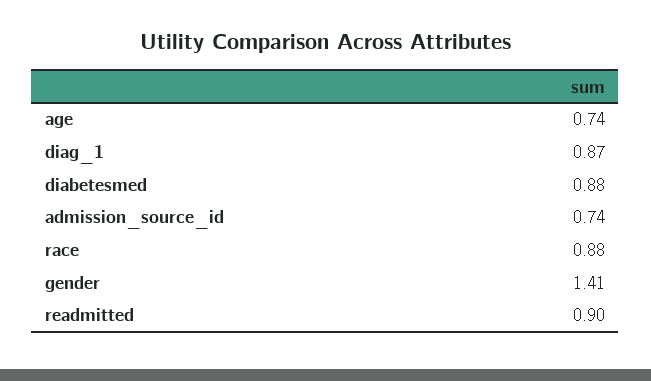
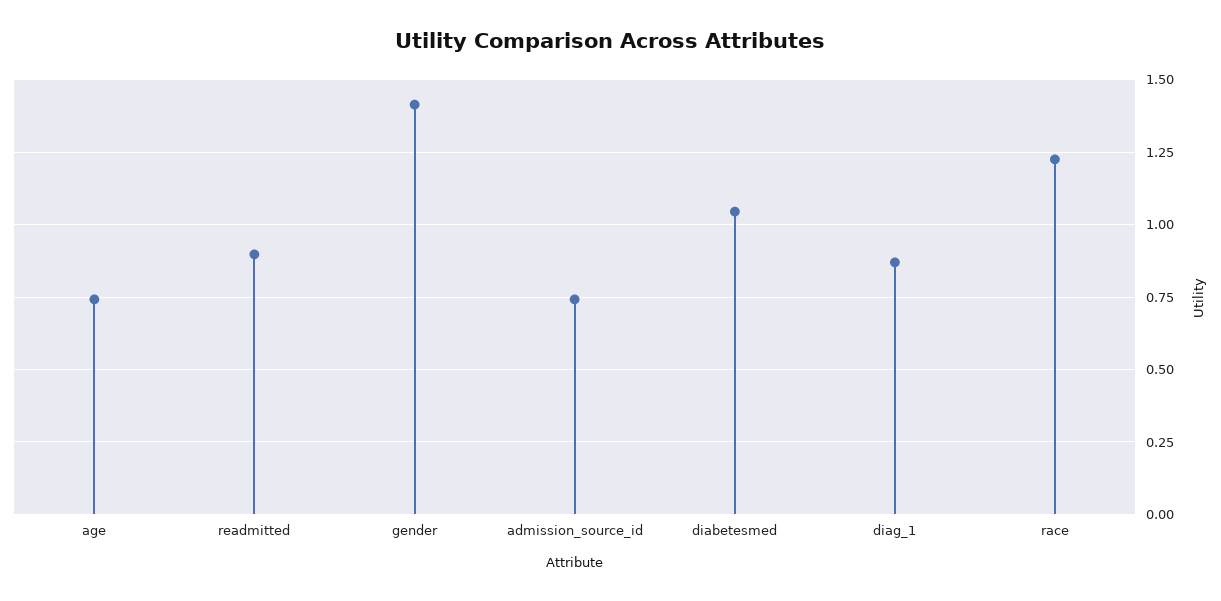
  {
    "age": 0.74,
    "diag_1": 0.87,
-   "diabetesmed": 0.88,
+   "diabetesmed": 1.05,
    "admission_source_id": 0.74,
-   "race": 0.88,
+   "race": 1.225,
    "gender": 1.41,
    "readmitted": 0.9
  }

